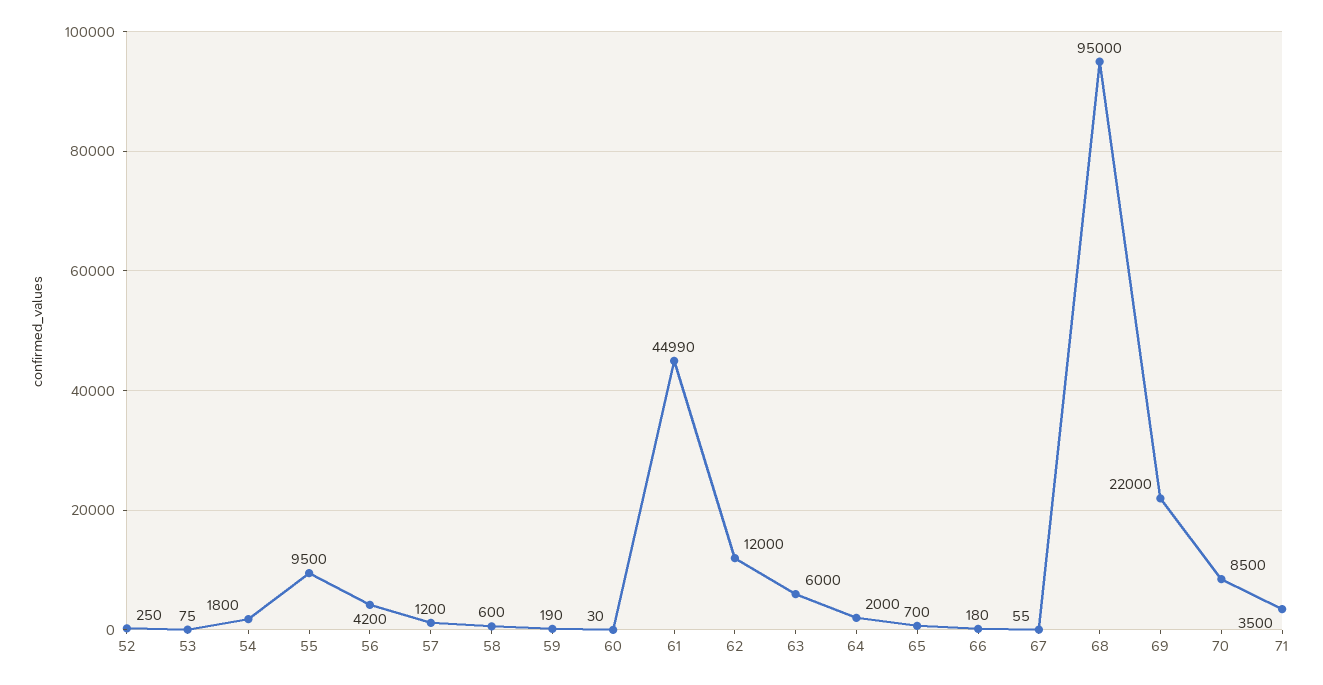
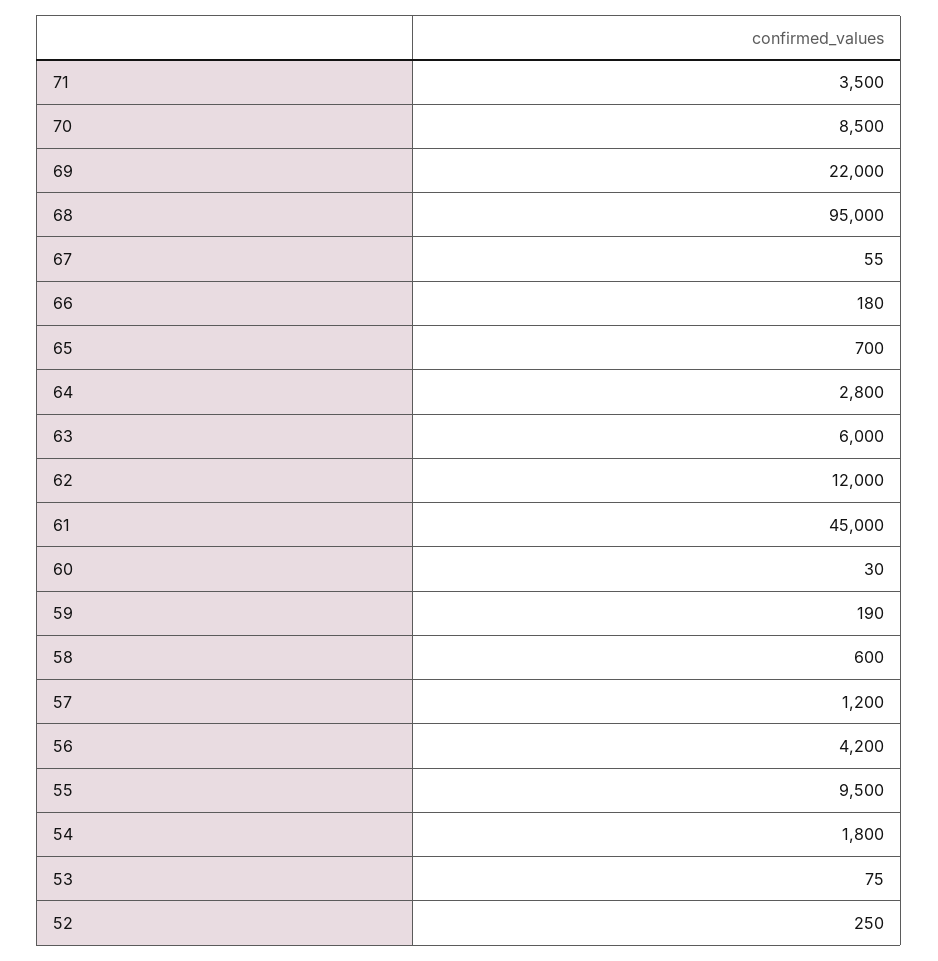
  {
    "52": 250,
    "53": 75,
    "54": 1800,
    "55": 9500,
    "56": 4200,
    "57": 1200,
    "58": 600,
    "59": 190,
    "60": 30,
-   "61": 44990,
+   "61": 45000,
    "62": 12000,
    "63": 6000,
-   "64": 2000,
+   "64": 2800,
    "65": 700,
    "66": 180,
    "67": 55,
    "68": 95000,
    "69": 22000,
    "70": 8500,
    "71": 3500
  }

